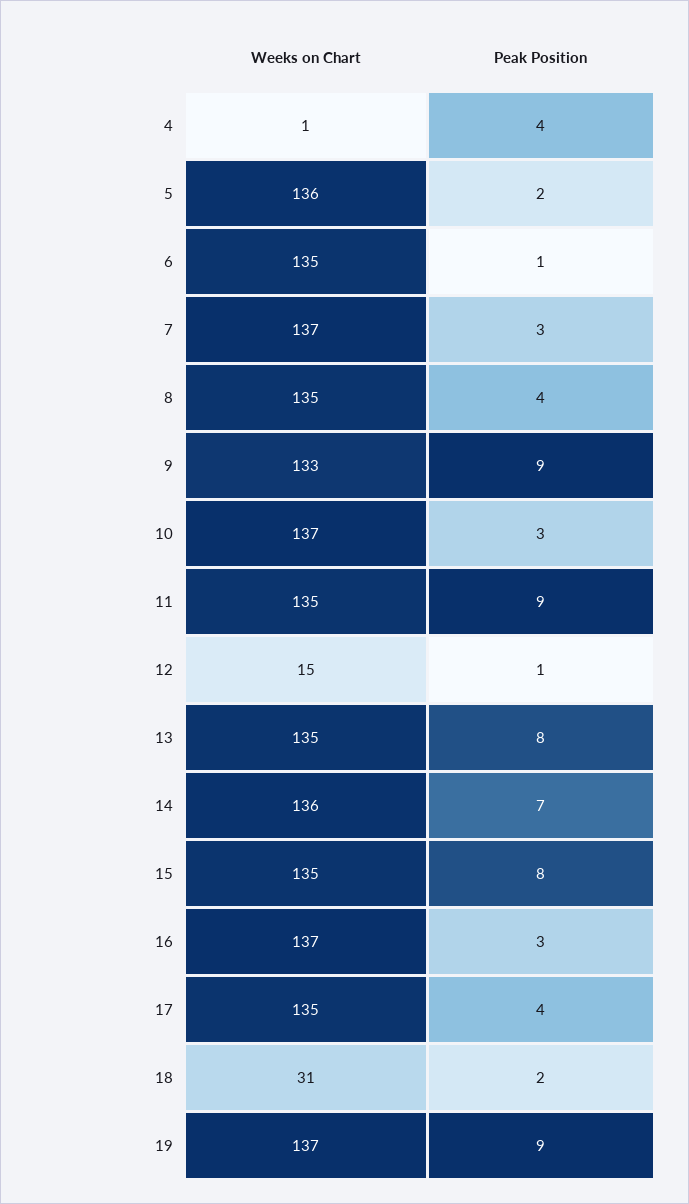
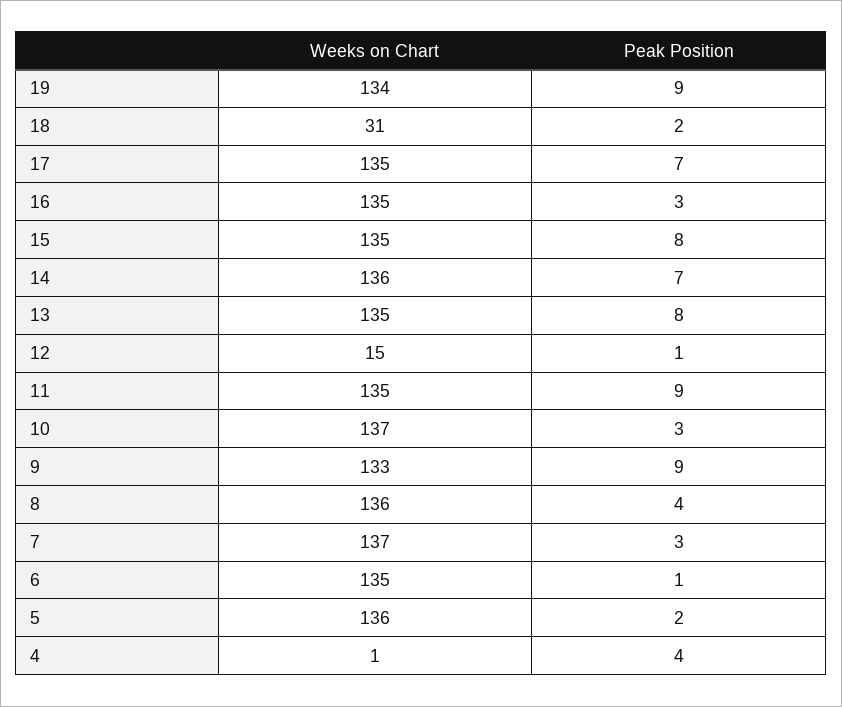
  {
    "Weeks on Chart": {
      "4": 1,
      "5": 136,
      "6": 135,
      "7": 137,
-     "8": 135,
+     "8": 136,
      "9": 133,
      "10": 137,
      "11": 135,
      "12": 15,
      "13": 135,
      "14": 136,
      "15": 135,
-     "16": 137,
+     "16": 135,
      "17": 135,
      "18": 31,
-     "19": 137
+     "19": 134
    },
    "Peak Position": {
      "4": 4,
      "5": 2,
      "6": 1,
      "7": 3,
      "8": 4,
      "9": 9,
      "10": 3,
      "11": 9,
      "12": 1,
      "13": 8,
      "14": 7,
      "15": 8,
      "16": 3,
-     "17": 4,
+     "17": 7,
      "18": 2,
      "19": 9
    }
  }

